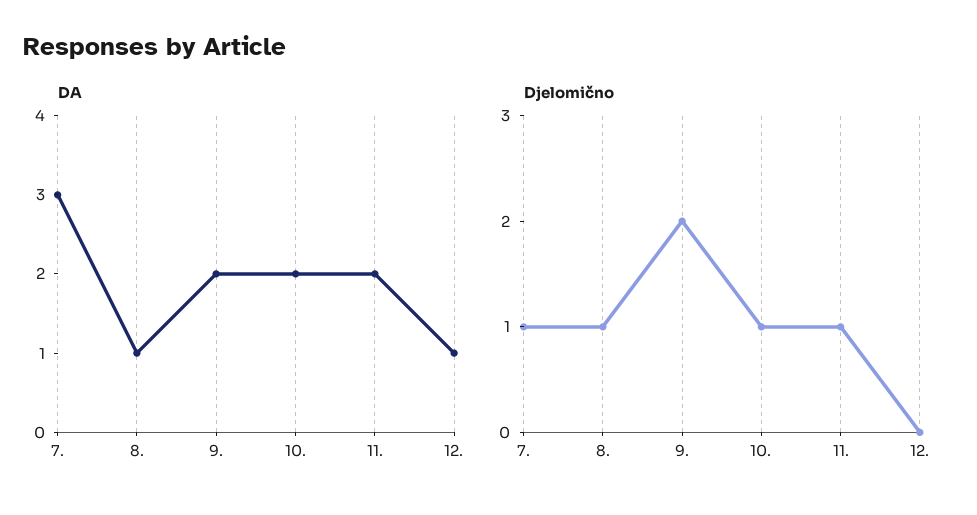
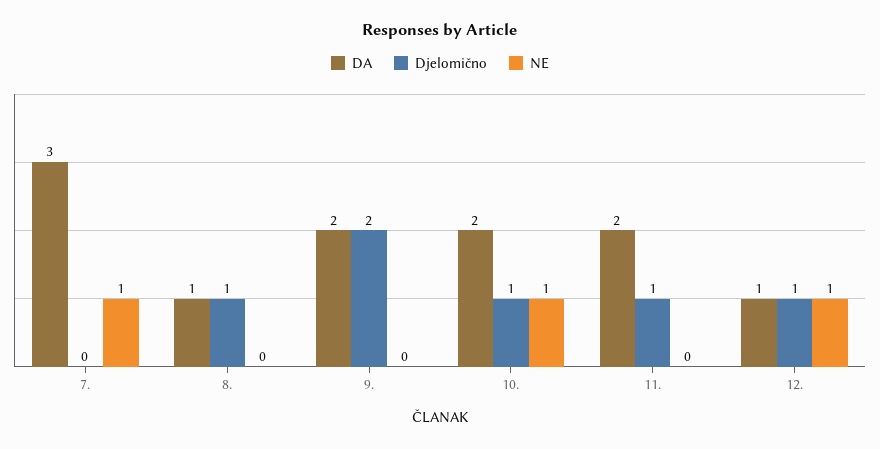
  {
    "DA": {
      "7.": 3,
      "8.": 1,
      "9.": 2,
      "10.": 2,
      "11.": 2,
      "12.": 1
    },
    "Djelomično": {
-     "7.": 1,
+     "7.": 0,
      "8.": 1,
      "9.": 2,
      "10.": 1,
      "11.": 1,
-     "12.": 0
+     "12.": 1
-   }
+   },
+   "NE": {
+     "7.": 1,
+     "8.": 0,
+     "9.": 0,
+     "10.": 1,
+     "11.": 0,
+     "12.": 1
+   }
  }

